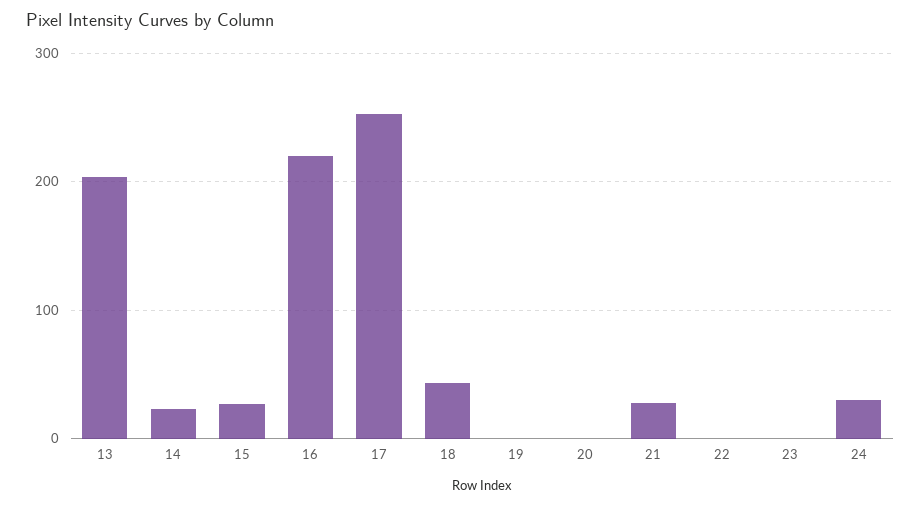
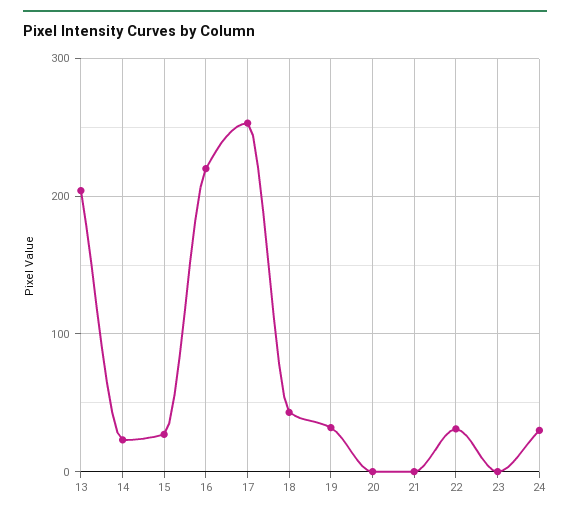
  {
    "13": 200,
    "14": 20,
    "15": 30,
    "16": 220,
    "17": 250,
    "18": 40,
-   "19": 0,
+   "19": 30,
    "20": 0,
-   "21": 30,
+   "21": 0,
-   "22": 0,
+   "22": 30,
    "23": 0,
    "24": 30
  }

